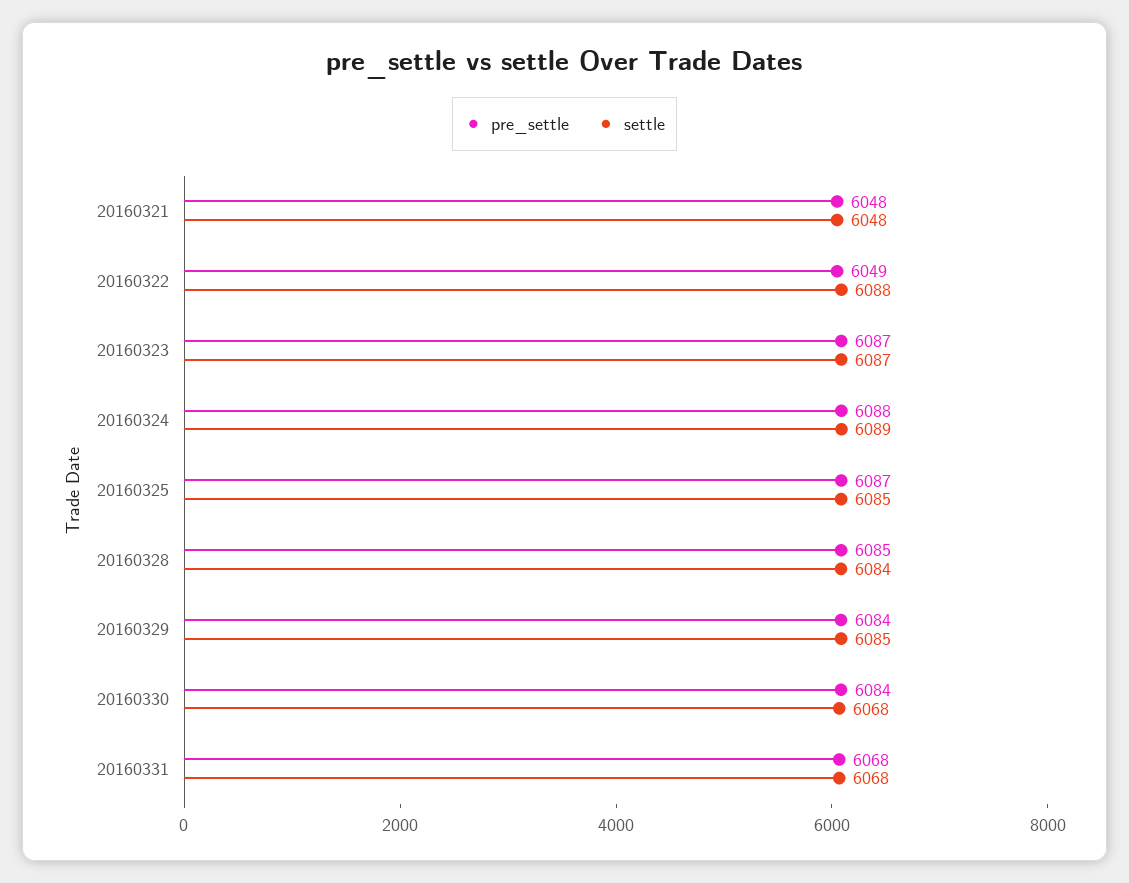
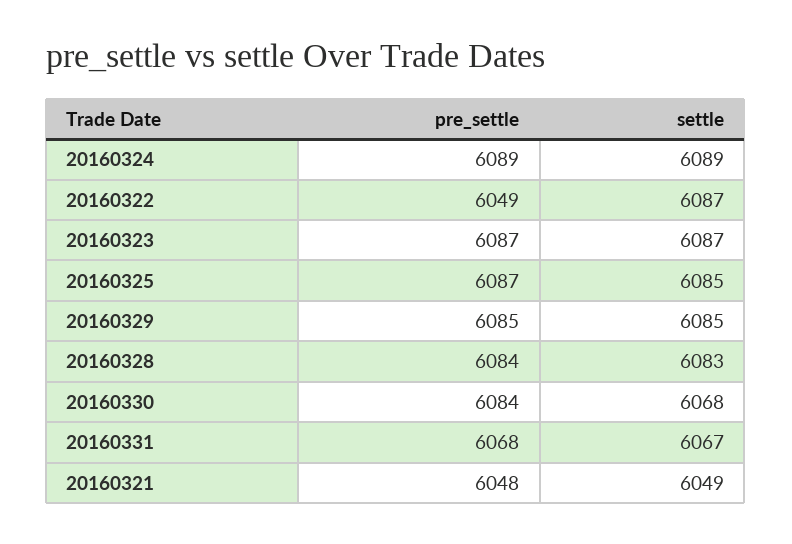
  {
    "pre_settle": {
      "20160321": 6048,
      "20160322": 6049,
      "20160323": 6087,
-     "20160324": 6088,
+     "20160324": 6089,
      "20160325": 6087,
-     "20160328": 6085,
+     "20160328": 6084,
-     "20160329": 6084,
+     "20160329": 6085,
      "20160330": 6084,
      "20160331": 6068
    },
    "settle": {
-     "20160321": 6048,
+     "20160321": 6049,
-     "20160322": 6088,
+     "20160322": 6087,
      "20160323": 6087,
      "20160324": 6089,
      "20160325": 6085,
-     "20160328": 6084,
+     "20160328": 6083,
      "20160329": 6085,
      "20160330": 6068,
-     "20160331": 6068
+     "20160331": 6067
    }
  }

